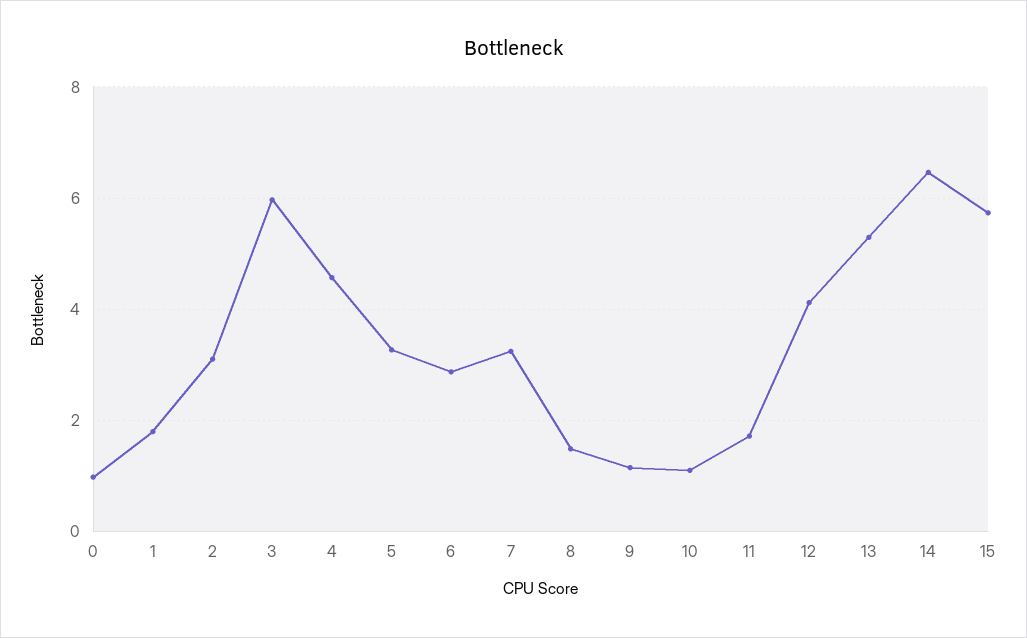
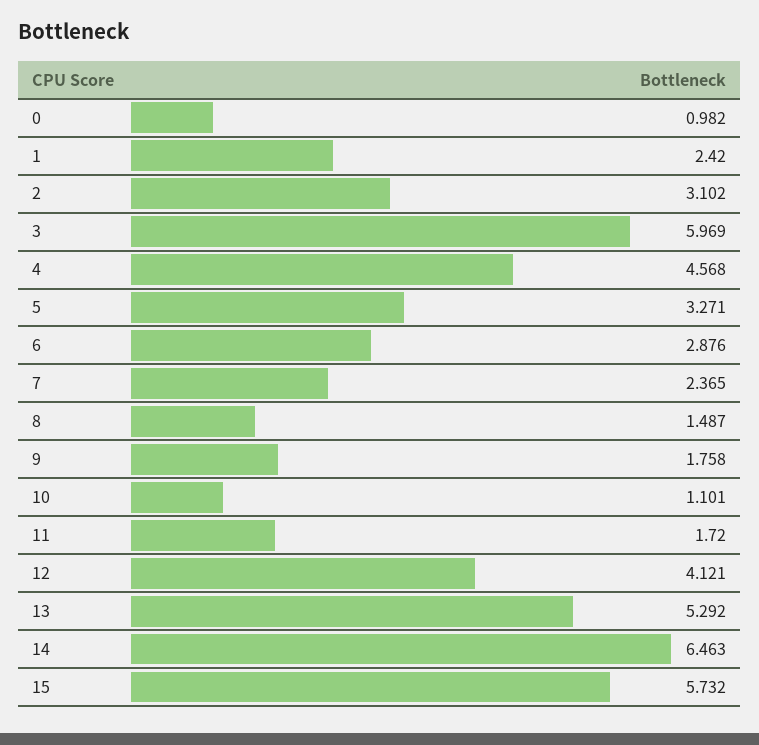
  {
    "0": 0.982,
-   "1": 1.8,
+   "1": 2.42,
    "2": 3.102,
    "3": 5.969,
    "4": 4.568,
    "5": 3.271,
    "6": 2.876,
-   "7": 3.2,
+   "7": 2.365,
    "8": 1.487,
-   "9": 1.2,
+   "9": 1.758,
    "10": 1.101,
    "11": 1.72,
    "12": 4.121,
    "13": 5.292,
    "14": 6.463,
    "15": 5.732
  }

